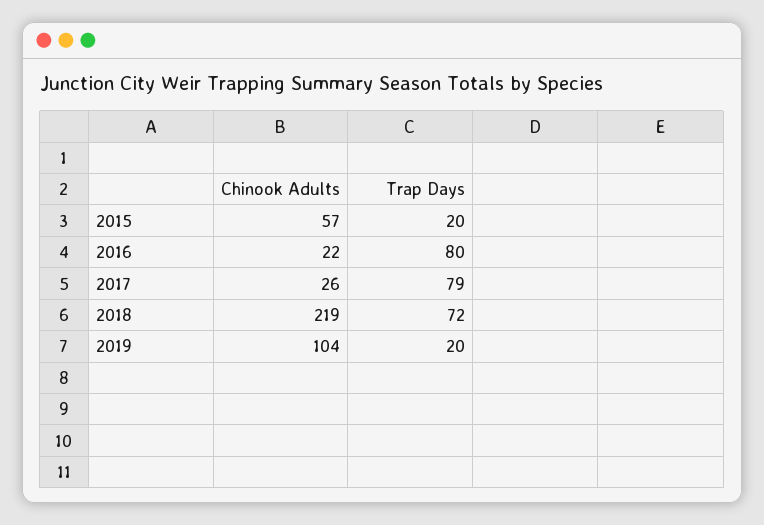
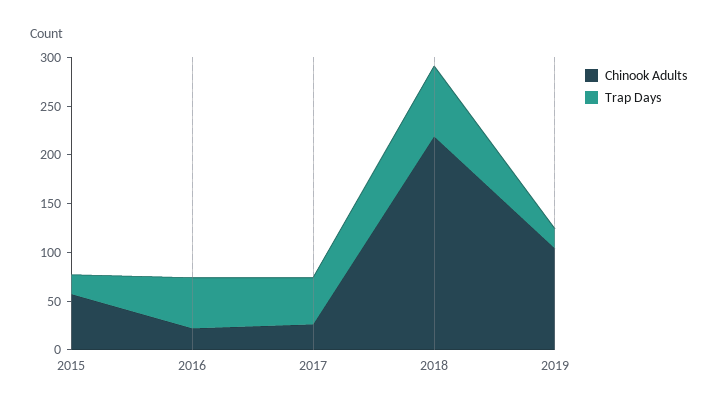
  {
    "Chinook Adults": {
      "2015": 57,
      "2016": 22,
      "2017": 26,
      "2018": 219,
      "2019": 104
    },
    "Trap Days": {
      "2015": 20,
-     "2016": 80,
+     "2016": 50,
-     "2017": 79,
+     "2017": 50,
      "2018": 72,
      "2019": 20
    }
  }

